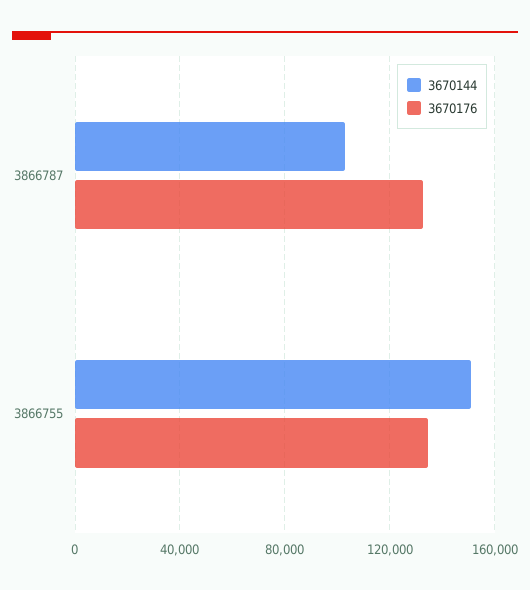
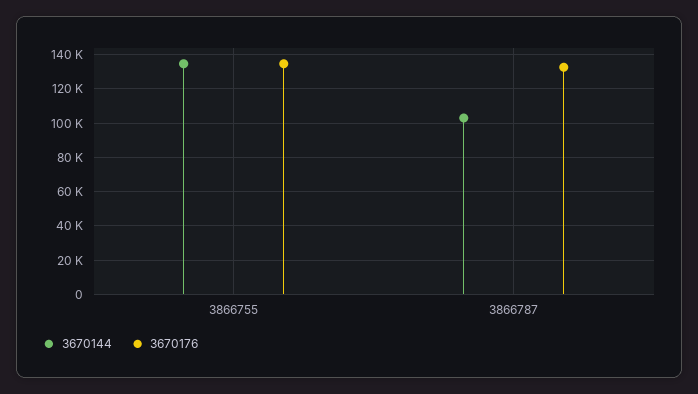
  {
    "3670144": {
      "3866787": 105000,
-     "3866755": 150000
+     "3866755": 135000
    },
    "3670176": {
      "3866787": 135000,
      "3866755": 135000
    }
  }

